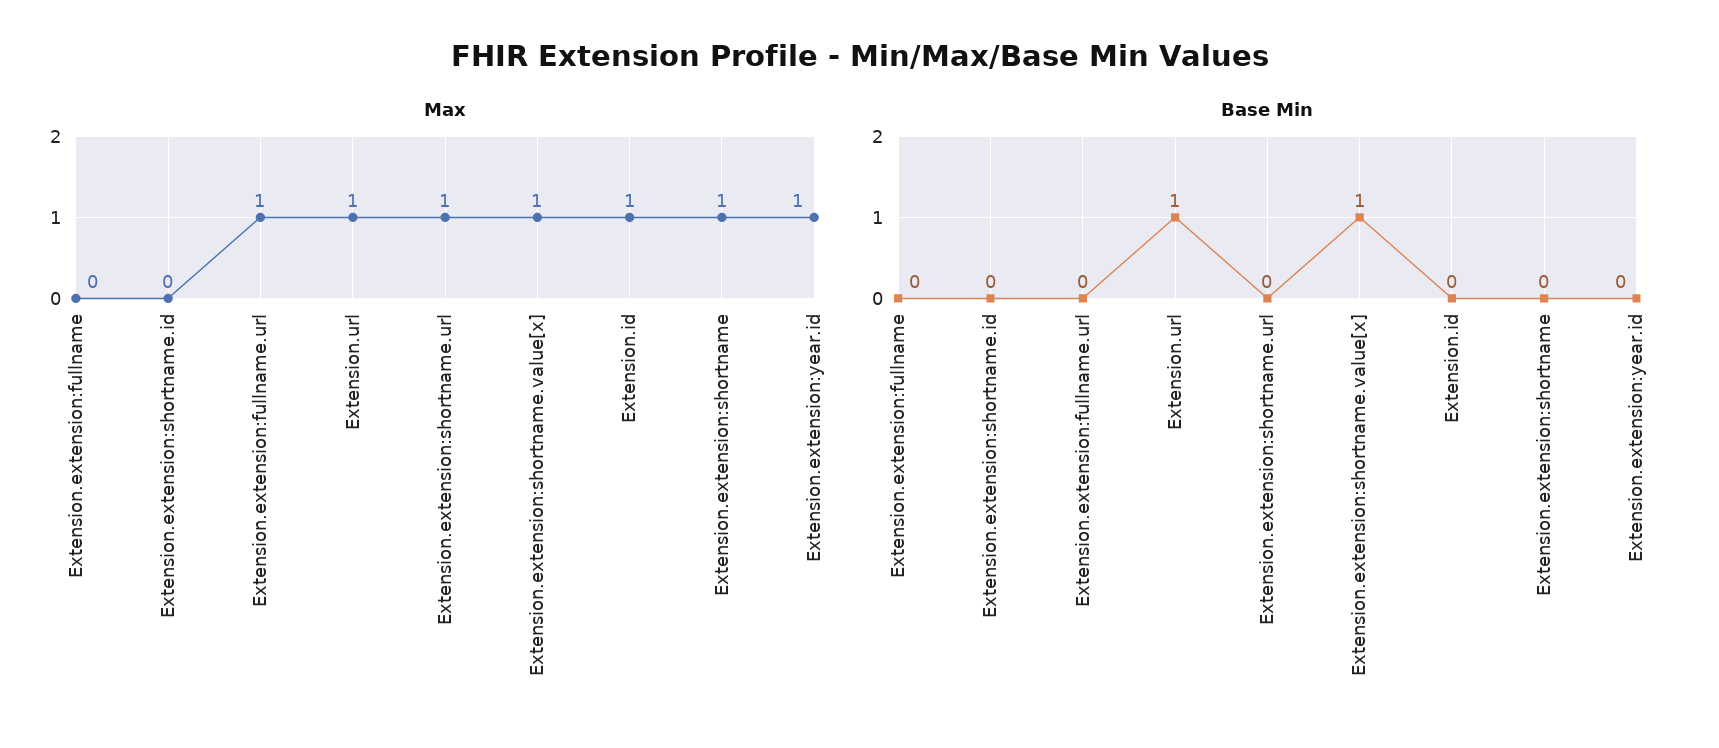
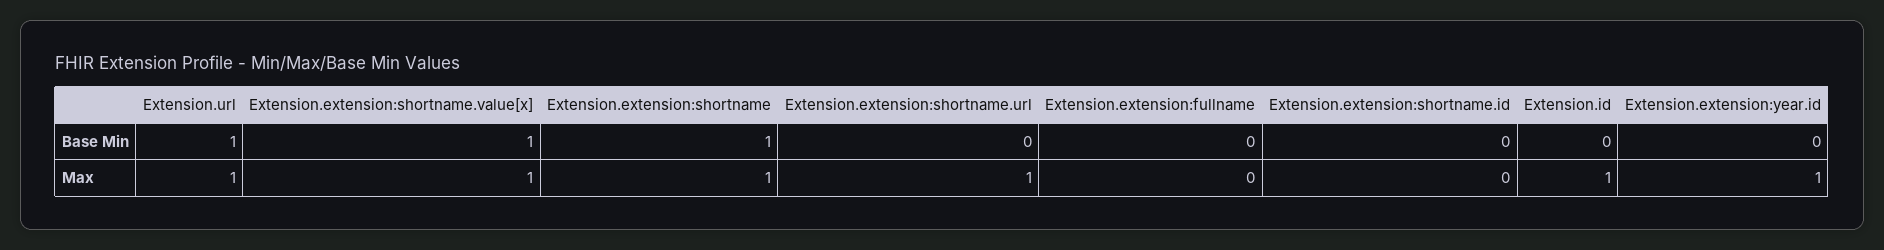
  {
    "Max": {
      "Extension.extension:fullname": 0,
      "Extension.extension:shortname.id": 0,
-     "Extension.extension:fullname.url": 1,
      "Extension.url": 1,
      "Extension.extension:shortname.url": 1,
      "Extension.extension:shortname.value[x]": 1,
      "Extension.id": 1,
      "Extension.extension:shortname": 1,
      "Extension.extension:year.id": 1
    },
    "Base Min": {
      "Extension.extension:fullname": 0,
      "Extension.extension:shortname.id": 0,
-     "Extension.extension:fullname.url": 0,
      "Extension.url": 1,
      "Extension.extension:shortname.url": 0,
      "Extension.extension:shortname.value[x]": 1,
      "Extension.id": 0,
-     "Extension.extension:shortname": 0,
+     "Extension.extension:shortname": 1,
      "Extension.extension:year.id": 0
    }
  }

